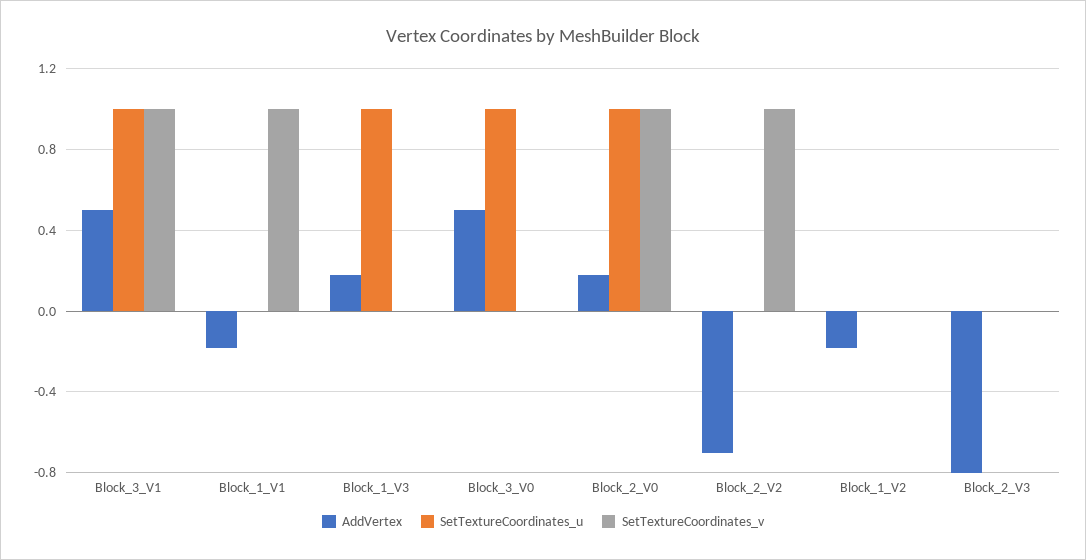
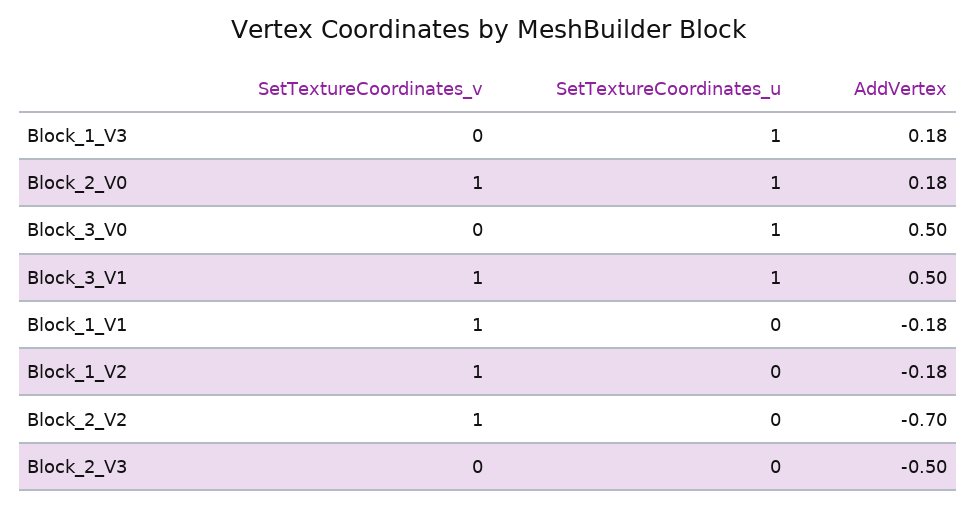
  {
    "AddVertex": {
      "Block_3_V1": 0.5,
      "Block_1_V1": -0.18,
      "Block_1_V3": 0.18,
      "Block_3_V0": 0.5,
      "Block_2_V0": 0.18,
      "Block_2_V2": -0.7,
      "Block_1_V2": -0.18,
-     "Block_2_V3": -0.8
+     "Block_2_V3": -0.5
    },
    "SetTextureCoordinates_u": {
      "Block_3_V1": 1,
      "Block_1_V1": 0,
      "Block_1_V3": 1,
      "Block_3_V0": 1,
      "Block_2_V0": 1,
      "Block_2_V2": 0,
      "Block_1_V2": 0,
      "Block_2_V3": 0
    },
    "SetTextureCoordinates_v": {
      "Block_3_V1": 1,
      "Block_1_V1": 1,
      "Block_1_V3": 0,
      "Block_3_V0": 0,
      "Block_2_V0": 1,
      "Block_2_V2": 1,
-     "Block_1_V2": 0,
+     "Block_1_V2": 1,
      "Block_2_V3": 0
    }
  }

